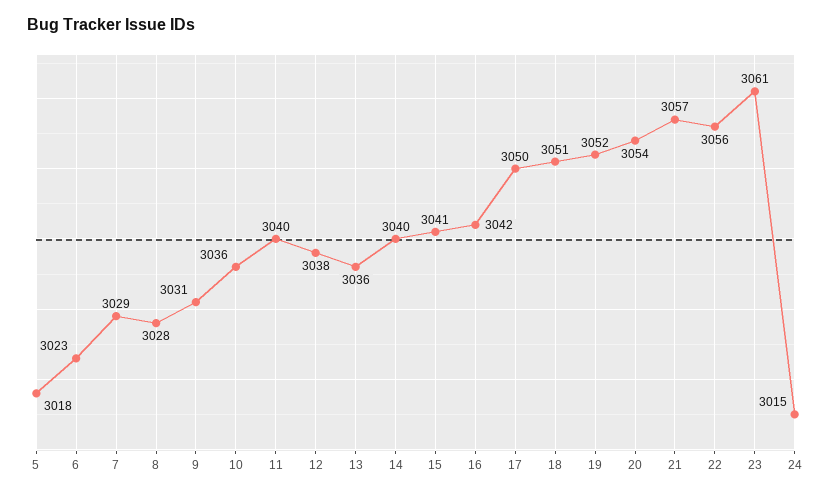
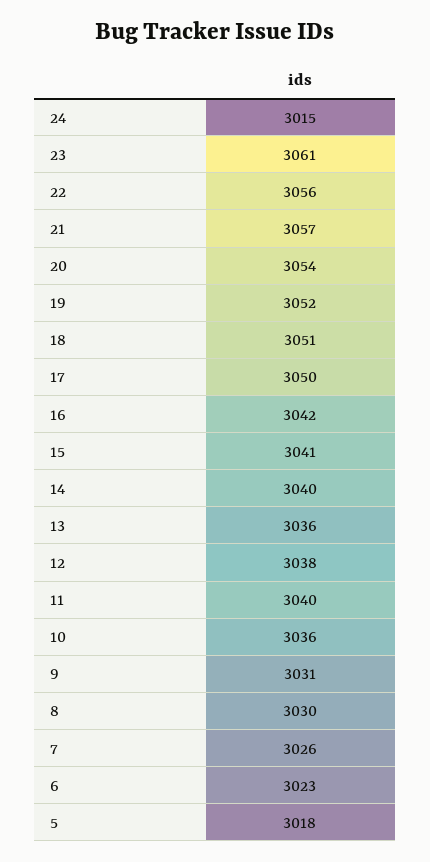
  {
    "5": 3018,
    "6": 3023,
-   "7": 3029,
+   "7": 3026,
-   "8": 3028,
+   "8": 3030,
    "9": 3031,
    "10": 3036,
    "11": 3040,
    "12": 3038,
    "13": 3036,
    "14": 3040,
    "15": 3041,
    "16": 3042,
    "17": 3050,
    "18": 3051,
    "19": 3052,
    "20": 3054,
    "21": 3057,
    "22": 3056,
    "23": 3061,
    "24": 3015
  }

